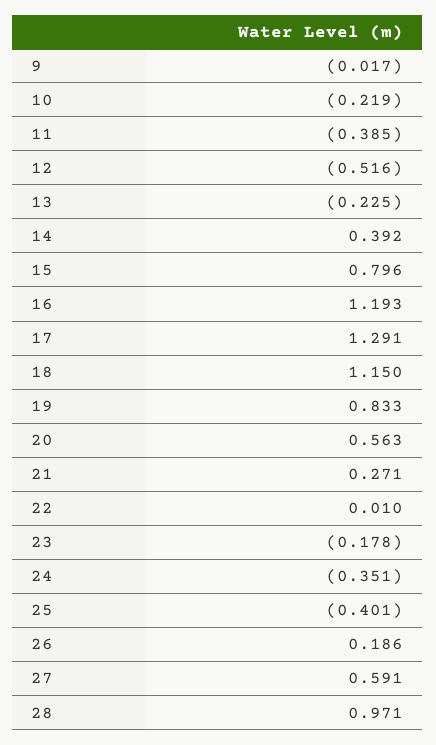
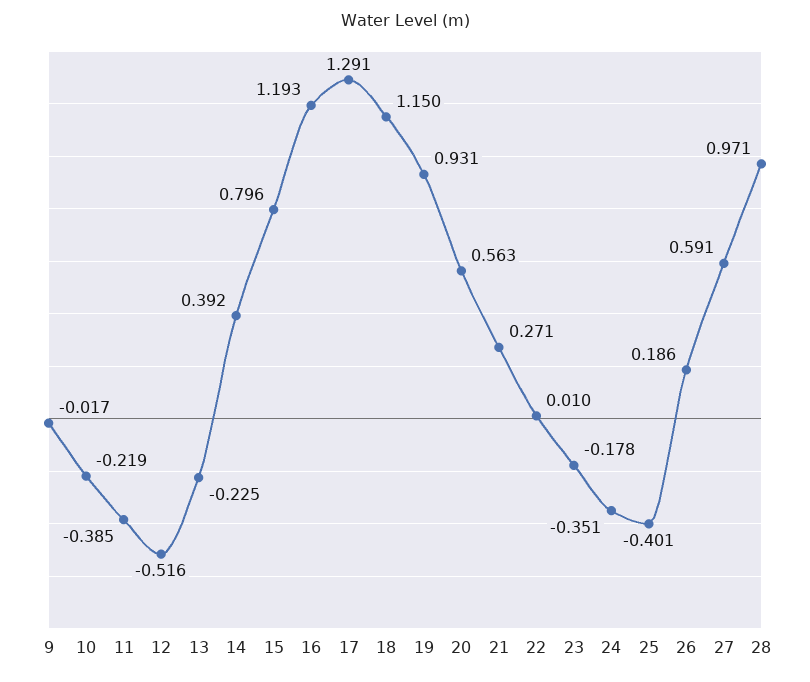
  {
    "9": -0.017,
    "10": -0.219,
    "11": -0.385,
    "12": -0.516,
    "13": -0.225,
    "14": 0.392,
    "15": 0.796,
    "16": 1.193,
    "17": 1.291,
    "18": 1.15,
-   "19": 0.833,
+   "19": 0.931,
    "20": 0.563,
    "21": 0.271,
    "22": 0.01,
    "23": -0.178,
    "24": -0.351,
    "25": -0.401,
    "26": 0.186,
    "27": 0.591,
    "28": 0.971
  }

